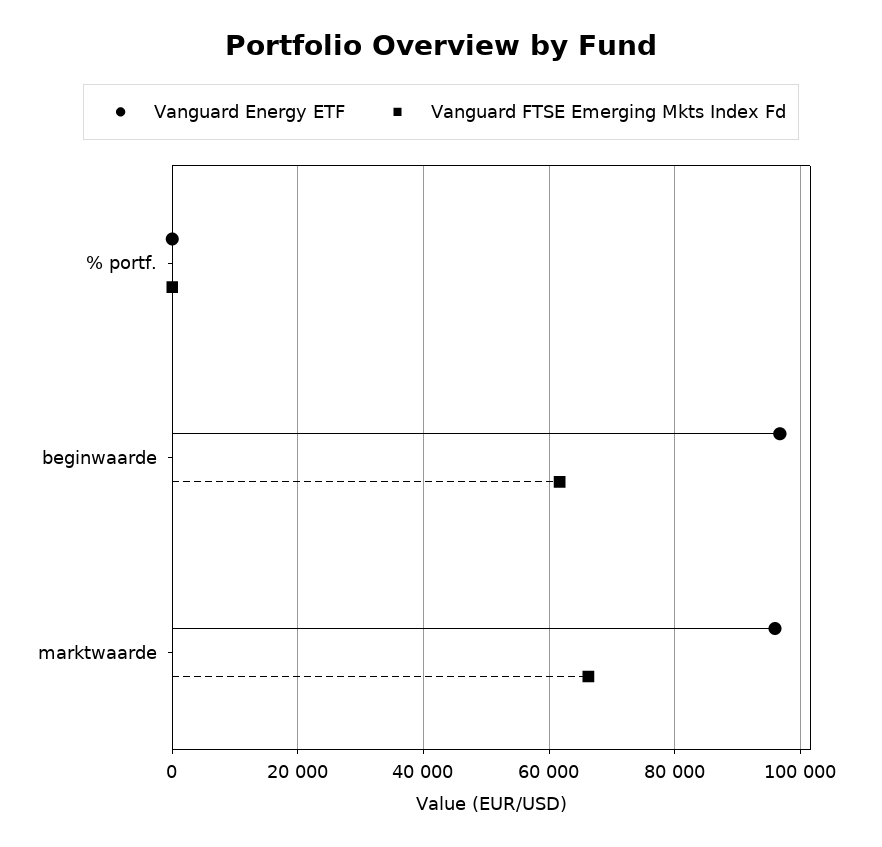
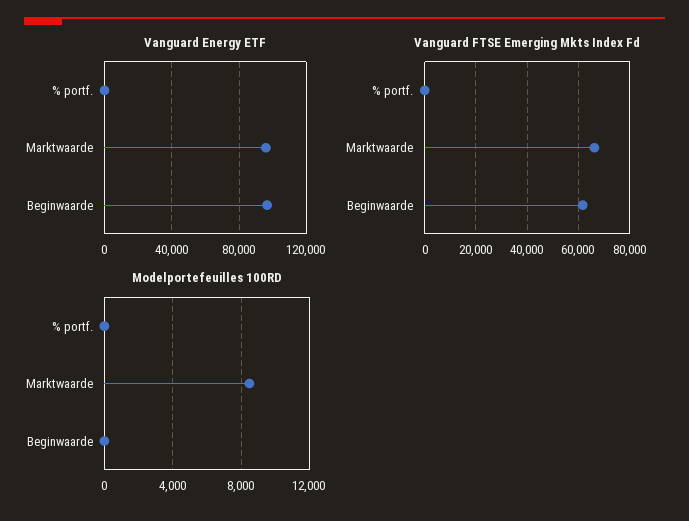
  {
    "Vanguard Energy ETF": {
      "% portf.": 0,
      "beginwaarde": 96000,
      "marktwaarde": 96000
    },
    "Vanguard FTSE Emerging Mkts Index Fd": {
      "% portf.": 0,
      "beginwaarde": 62000,
      "marktwaarde": 66000
-   }
+   },
+   "Modelportefeuilles 100RD": {
+     "% portf.": 0,
+     "marktwaarde": 8500,
+     "beginwaarde": 0
+   }
  }

